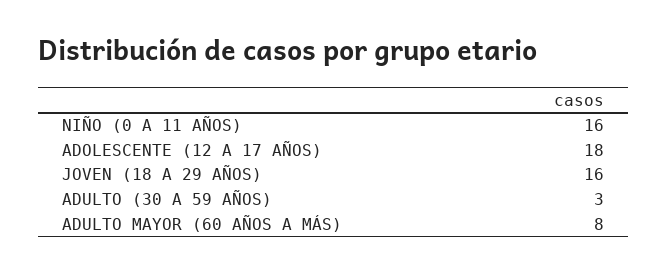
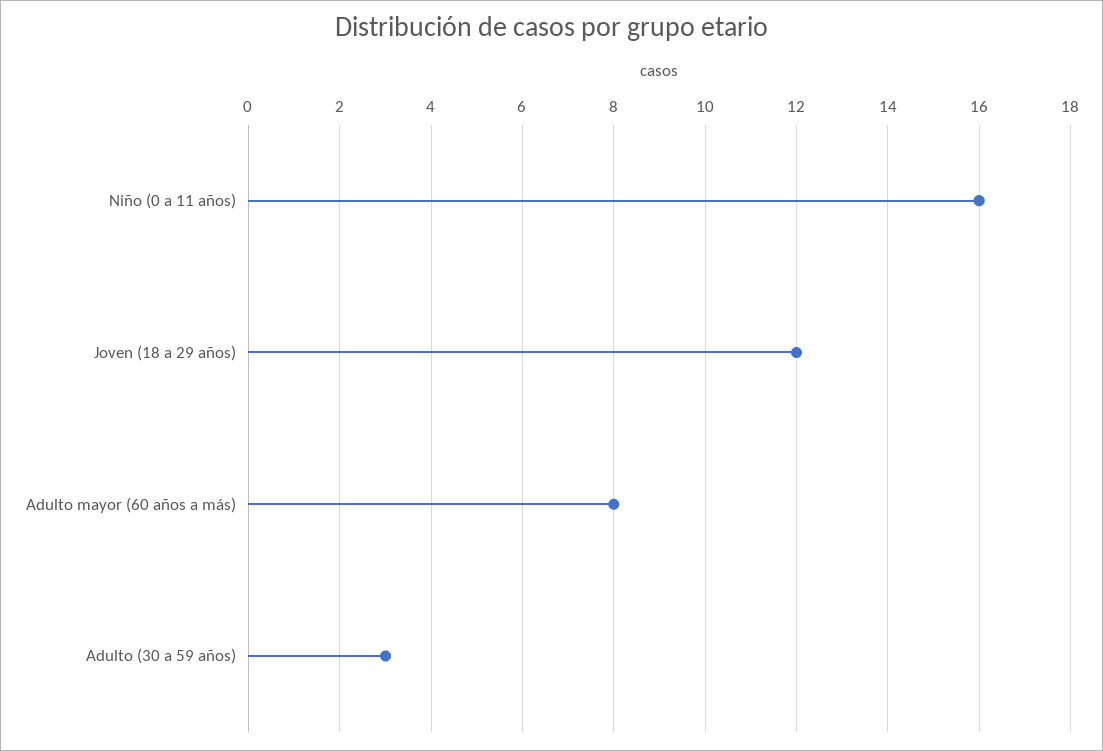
  {
    "NIÑO (0 A 11 AÑOS)": 16,
-   "ADOLESCENTE (12 A 17 AÑOS)": 18,
-   "JOVEN (18 A 29 AÑOS)": 16,
+   "JOVEN (18 A 29 AÑOS)": 12,
    "ADULTO (30 A 59 AÑOS)": 3,
    "ADULTO MAYOR (60 AÑOS A MÁS)": 8
  }

